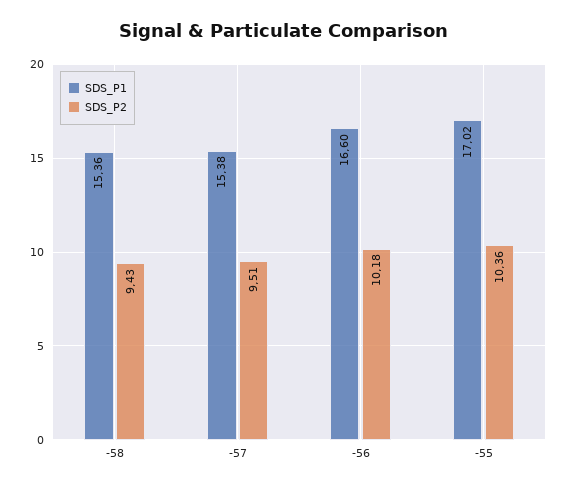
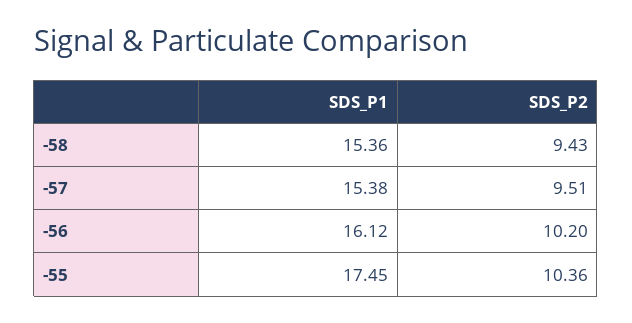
  {
    "SDS_P1": {
      "-58": 15.36,
      "-57": 15.38,
-     "-56": 16.6,
+     "-56": 16.12,
-     "-55": 17.02
+     "-55": 17.45
    },
    "SDS_P2": {
      "-58": 9.43,
      "-57": 9.51,
-     "-56": 10.18,
+     "-56": 10.2,
      "-55": 10.36
    }
  }

